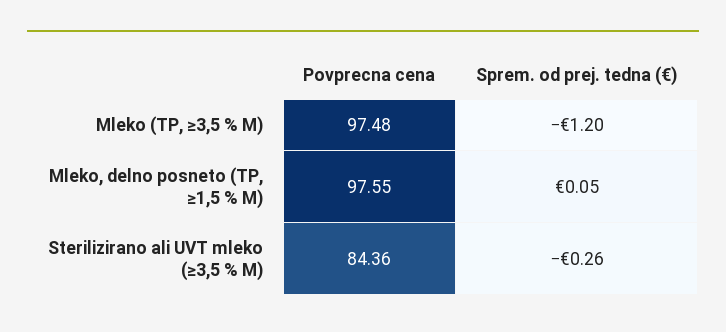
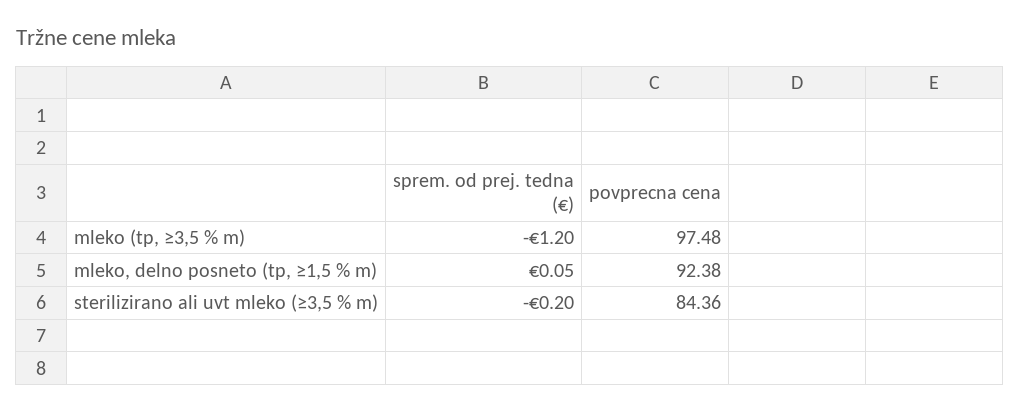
  {
    "Povprecna cena": {
      "Mleko (TP, ≥3,5 % M)": 97.48,
-     "Mleko, delno posneto (TP, ≥1,5 % M)": 97.55,
+     "Mleko, delno posneto (TP, ≥1,5 % M)": 92.38,
      "Sterilizirano ali UVT mleko (≥3,5 % M)": 84.36
    },
    "Sprem. od prej. tedna (€)": {
      "Mleko (TP, ≥3,5 % M)": -1.2,
      "Mleko, delno posneto (TP, ≥1,5 % M)": 0.05,
-     "Sterilizirano ali UVT mleko (≥3,5 % M)": -0.26
+     "Sterilizirano ali UVT mleko (≥3,5 % M)": -0.2
    }
  }

